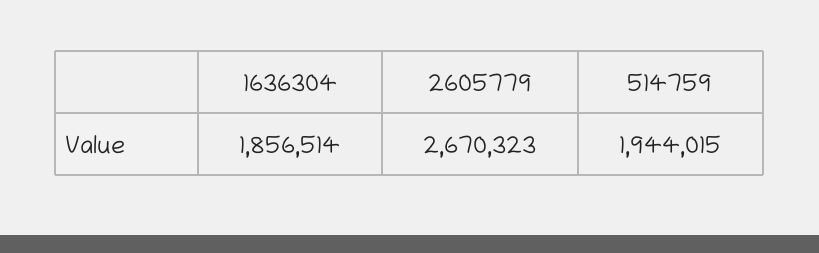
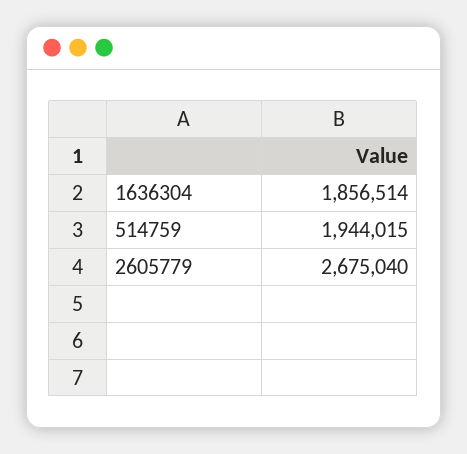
  {
    "1636304": 1856514,
-   "2605779": 2670323,
+   "2605779": 2675040,
    "514759": 1944015
  }

